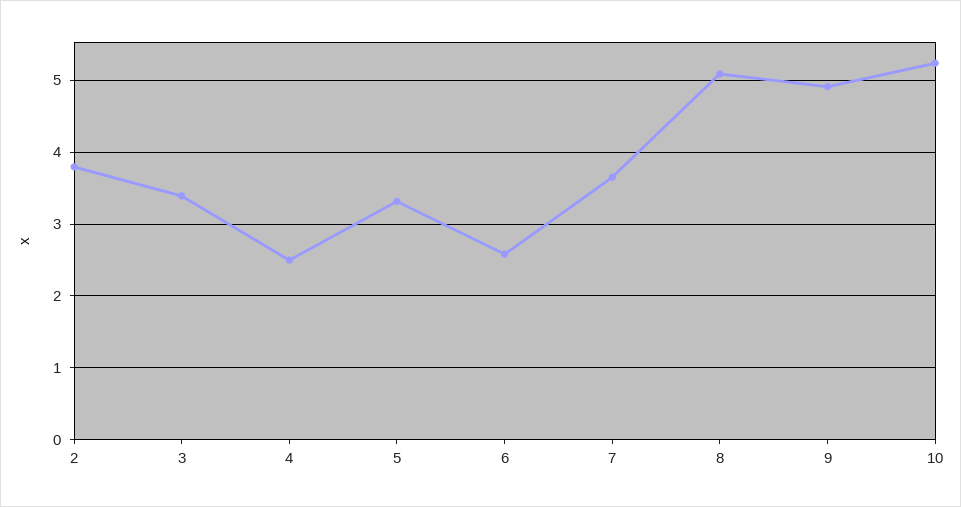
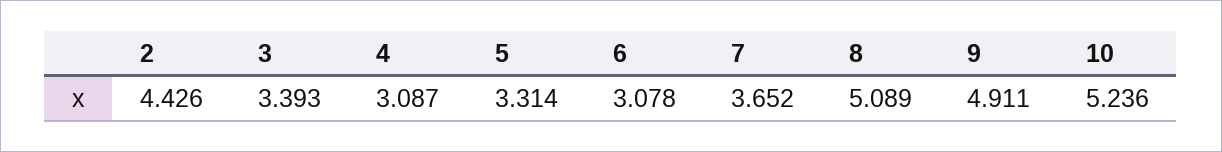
  {
-   "2": 3.8,
+   "2": 4.426,
    "3": 3.393,
-   "4": 2.5,
+   "4": 3.087,
    "5": 3.314,
-   "6": 2.6,
+   "6": 3.078,
    "7": 3.652,
    "8": 5.089,
    "9": 4.911,
    "10": 5.236
  }

